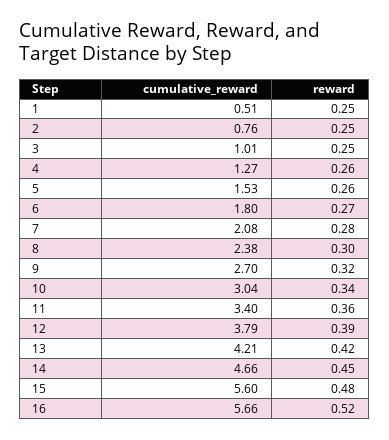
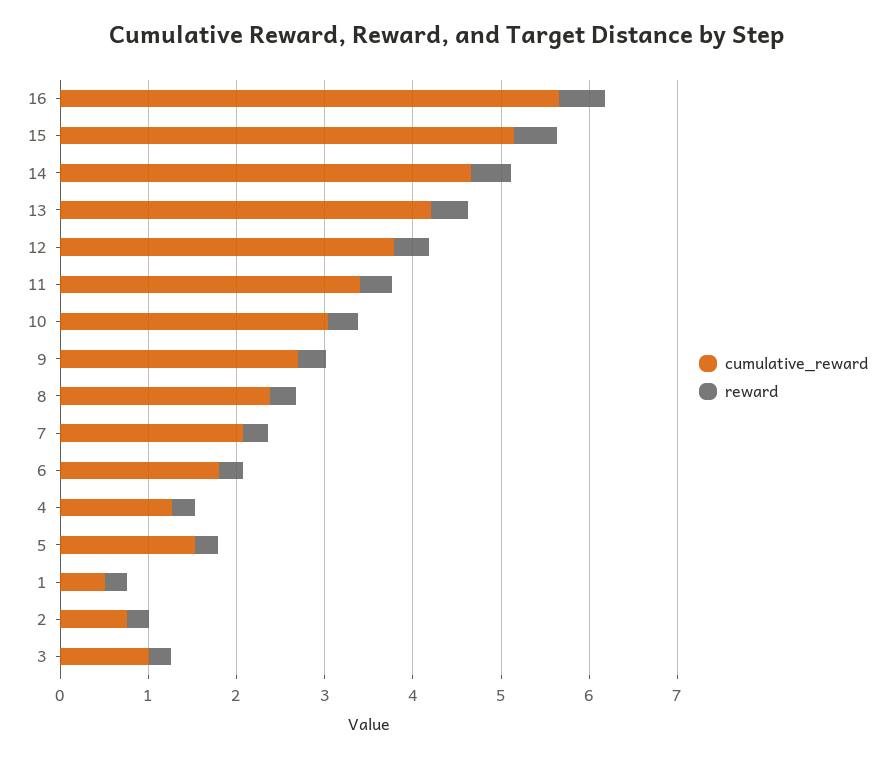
  {
    "cumulative_reward": {
      "1": 0.51,
      "2": 0.76,
      "3": 1.01,
      "4": 1.27,
      "5": 1.53,
      "6": 1.8,
      "7": 2.08,
      "8": 2.38,
      "9": 2.7,
      "10": 3.04,
      "11": 3.4,
      "12": 3.79,
      "13": 4.21,
      "14": 4.66,
-     "15": 5.6,
+     "15": 5.2,
      "16": 5.66
    },
    "reward": {
      "1": 0.25,
      "2": 0.25,
      "3": 0.25,
      "4": 0.26,
      "5": 0.26,
      "6": 0.27,
      "7": 0.28,
      "8": 0.3,
      "9": 0.32,
      "10": 0.34,
      "11": 0.36,
      "12": 0.39,
      "13": 0.42,
      "14": 0.45,
      "15": 0.48,
      "16": 0.52
    }
  }

